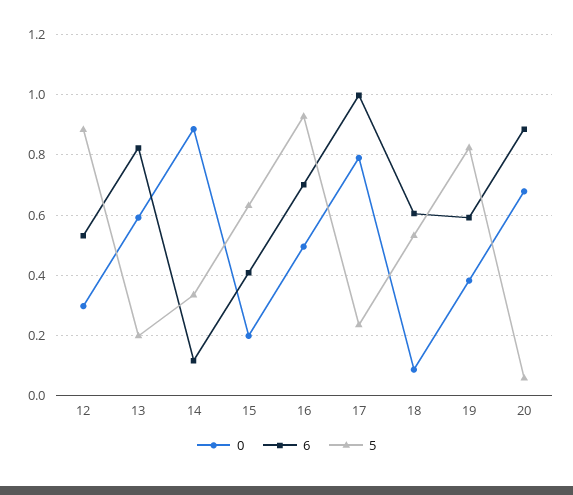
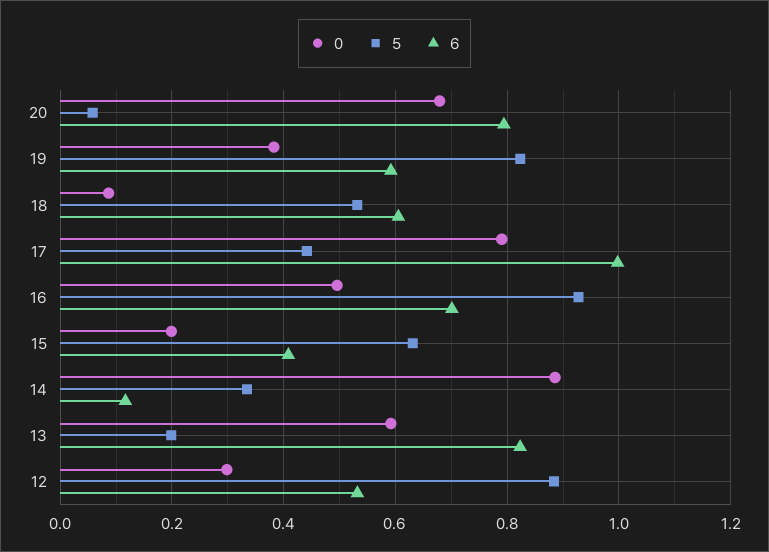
  {
    "0": {
      "12": 0.3,
      "13": 0.6,
      "14": 0.88,
      "15": 0.2,
      "16": 0.5,
      "17": 0.8,
      "18": 0.08,
      "19": 0.38,
      "20": 0.68
    },
    "6": {
      "12": 0.54,
      "13": 0.82,
      "14": 0.12,
      "15": 0.4,
      "16": 0.7,
      "17": 1,
      "18": 0.6,
      "19": 0.6,
-     "20": 0.88
+     "20": 0.8
    },
    "5": {
      "12": 0.88,
      "13": 0.2,
      "14": 0.34,
      "15": 0.64,
      "16": 0.92,
-     "17": 0.24,
+     "17": 0.44,
      "18": 0.54,
      "19": 0.82,
      "20": 0.06
    }
  }

